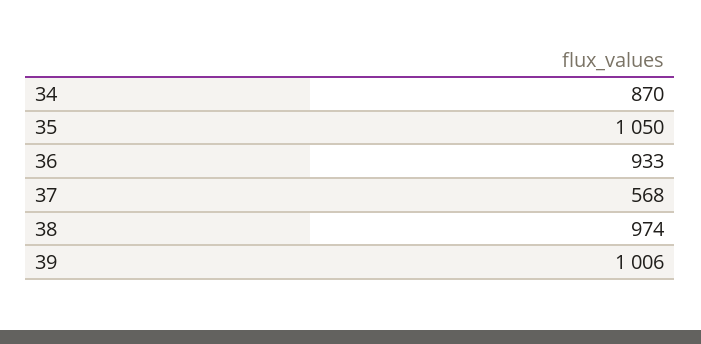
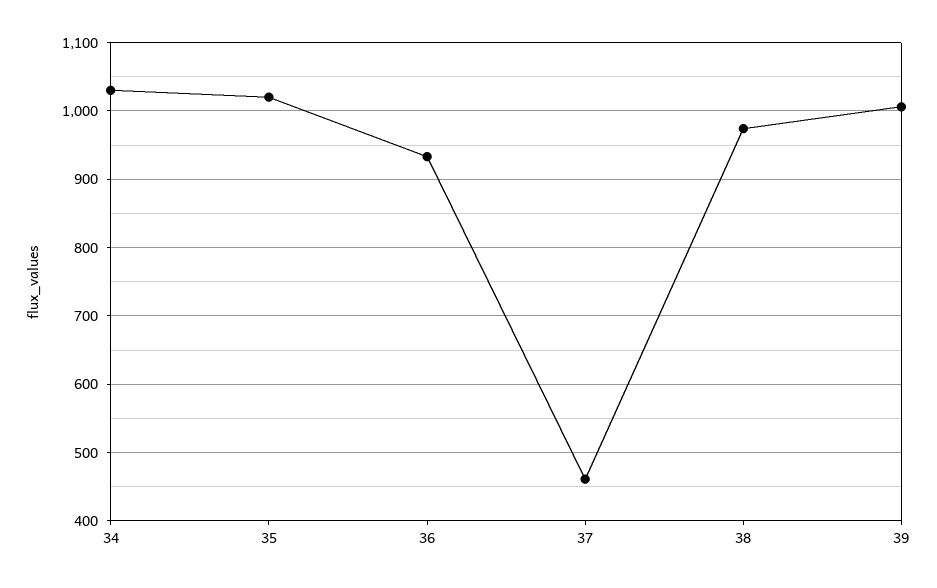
  {
-   "34": 870,
+   "34": 1030,
-   "35": 1050,
+   "35": 1020,
    "36": 933,
-   "37": 568,
+   "37": 460,
    "38": 974,
    "39": 1006
  }

